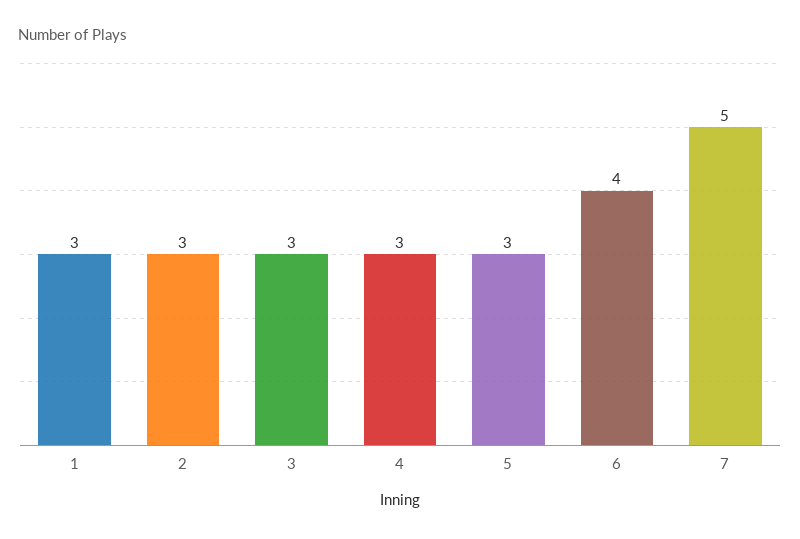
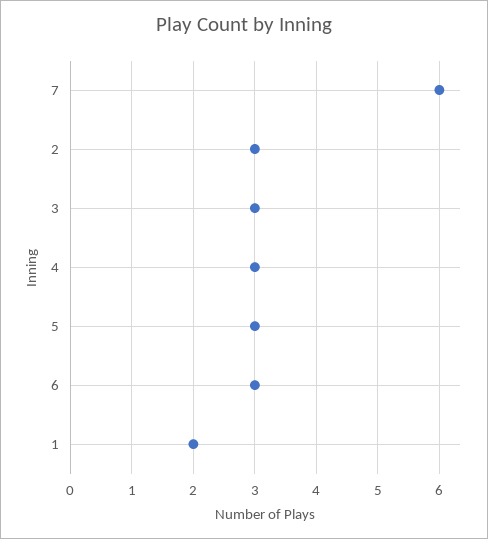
  {
-   "1": 3,
+   "1": 2,
    "2": 3,
    "3": 3,
    "4": 3,
    "5": 3,
-   "6": 4,
+   "6": 3,
-   "7": 5
+   "7": 6
  }

